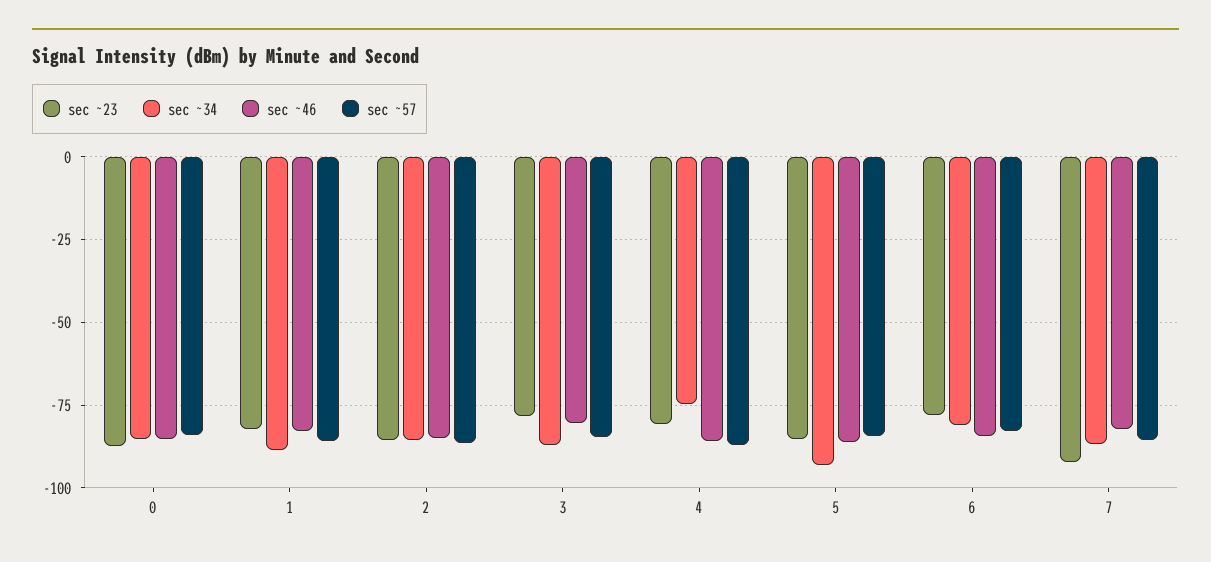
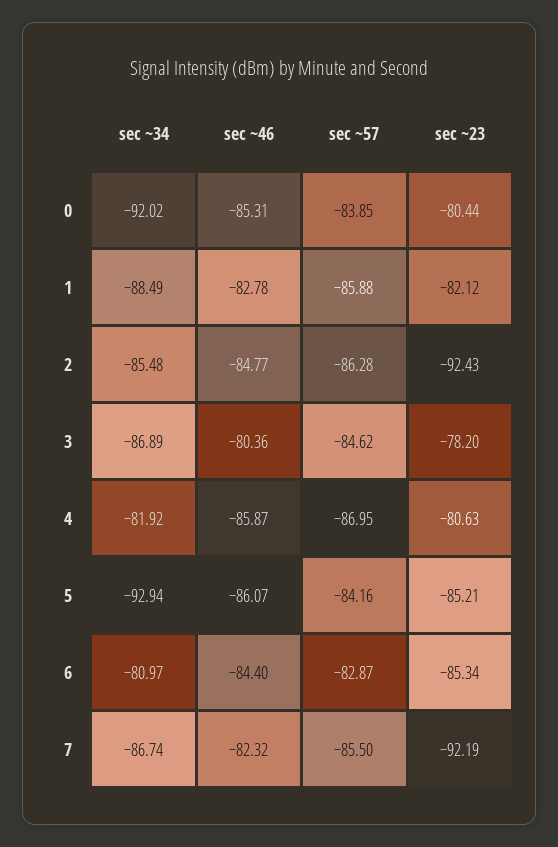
  {
    "sec ~23": {
-     "0": -87.5,
+     "0": -80.44,
      "1": -82.12,
-     "2": -85,
+     "2": -92.43,
      "3": -78.2,
      "4": -80.63,
      "5": -85.21,
-     "6": -77.5,
+     "6": -85.34,
      "7": -92.19
    },
    "sec ~34": {
-     "0": -85,
+     "0": -92.02,
      "1": -88.49,
      "2": -85.48,
      "3": -86.89,
-     "4": -75,
+     "4": -81.92,
      "5": -92.94,
      "6": -80.97,
      "7": -86.74
    },
    "sec ~46": {
      "0": -85.31,
      "1": -82.78,
      "2": -84.77,
      "3": -80.36,
      "4": -85.87,
      "5": -86.07,
      "6": -84.4,
      "7": -82.32
    },
    "sec ~57": {
      "0": -83.85,
      "1": -85.88,
      "2": -86.28,
      "3": -84.62,
      "4": -86.95,
      "5": -84.16,
      "6": -82.87,
      "7": -85.5
    }
  }

